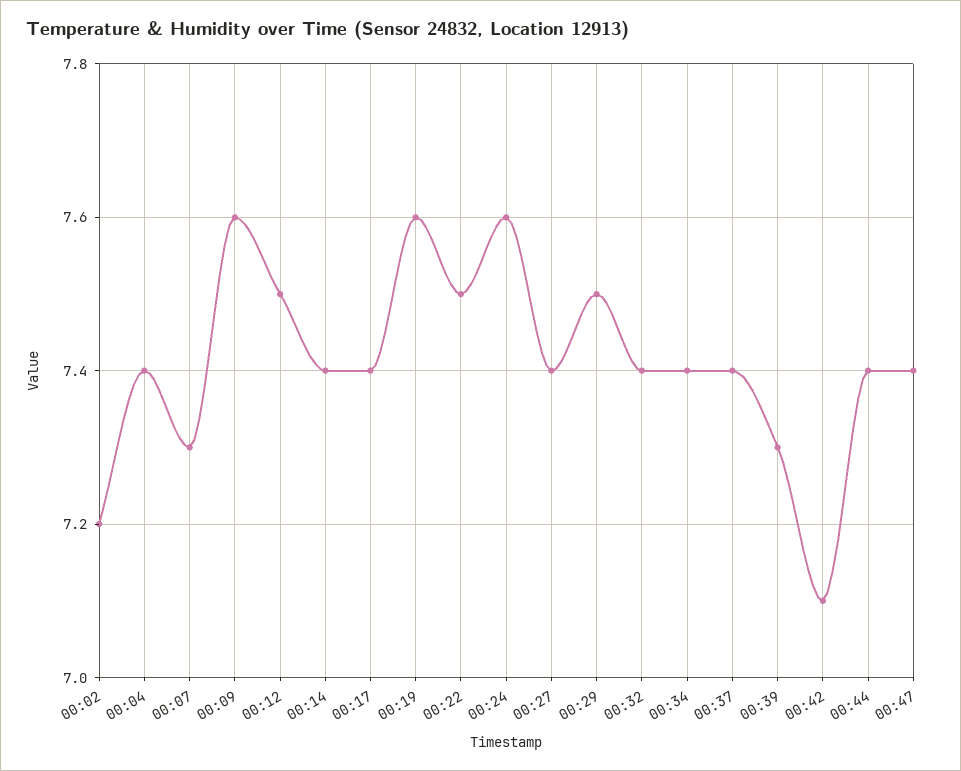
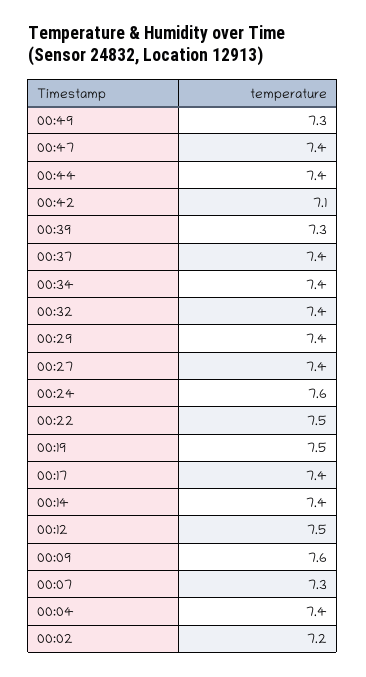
  {
    "00:02": 7.2,
    "00:04": 7.4,
    "00:07": 7.3,
    "00:09": 7.6,
    "00:12": 7.5,
    "00:14": 7.4,
    "00:17": 7.4,
-   "00:19": 7.6,
+   "00:19": 7.5,
    "00:22": 7.5,
    "00:24": 7.6,
    "00:27": 7.4,
-   "00:29": 7.5,
+   "00:29": 7.4,
    "00:32": 7.4,
    "00:34": 7.4,
    "00:37": 7.4,
    "00:39": 7.3,
    "00:42": 7.1,
    "00:44": 7.4,
-   "00:47": 7.4
+   "00:47": 7.4,
+   "00:49": 7.3
  }

